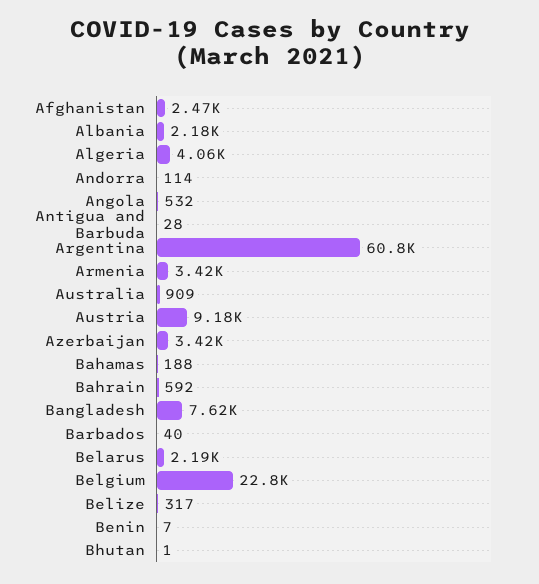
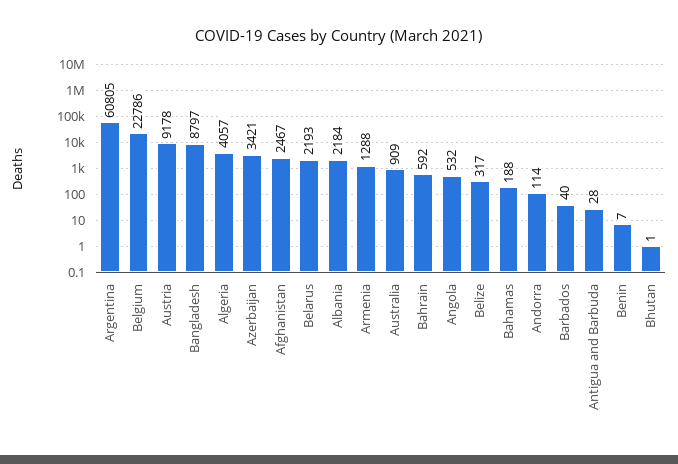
  {
    "Afghanistan": 2467,
    "Albania": 2184,
    "Algeria": 4057,
    "Andorra": 114,
    "Angola": 532,
    "Antigua and Barbuda": 28,
    "Argentina": 60805,
-   "Armenia": 3420,
+   "Armenia": 1288,
    "Australia": 909,
    "Austria": 9178,
    "Azerbaijan": 3421,
    "Bahamas": 188,
    "Bahrain": 592,
-   "Bangladesh": 7620,
+   "Bangladesh": 8797,
    "Barbados": 40,
    "Belarus": 2193,
    "Belgium": 22786,
    "Belize": 317,
    "Benin": 7,
    "Bhutan": 1
  }

